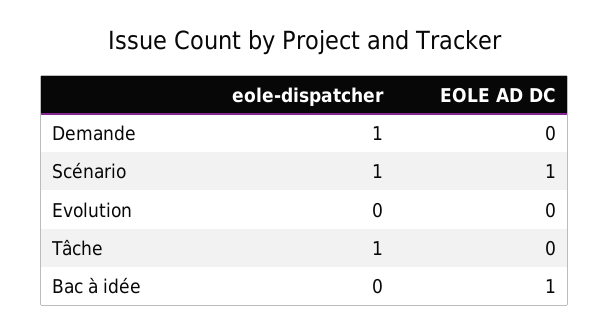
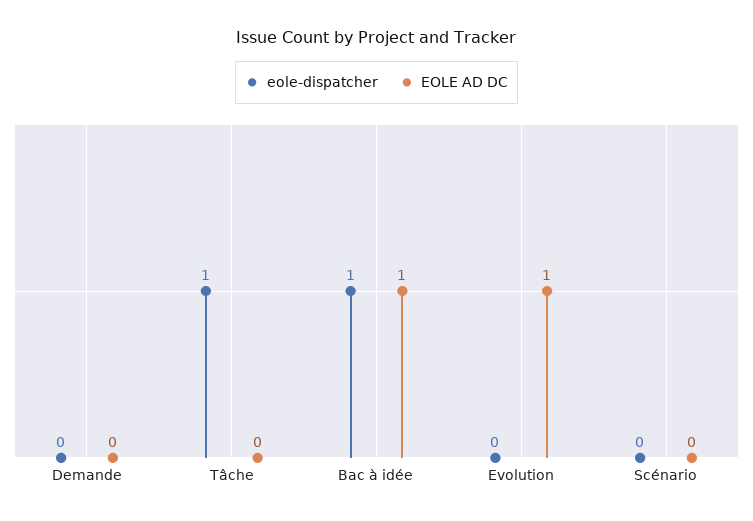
  {
    "eole-dispatcher": {
-     "Demande": 1,
+     "Demande": 0,
-     "Scénario": 1,
+     "Scénario": 0,
      "Evolution": 0,
      "Tâche": 1,
-     "Bac à idée": 0
+     "Bac à idée": 1
    },
    "EOLE AD DC": {
      "Demande": 0,
-     "Scénario": 1,
+     "Scénario": 0,
-     "Evolution": 0,
+     "Evolution": 1,
      "Tâche": 0,
      "Bac à idée": 1
    }
  }

